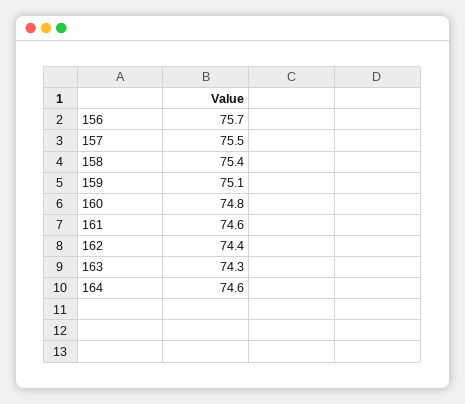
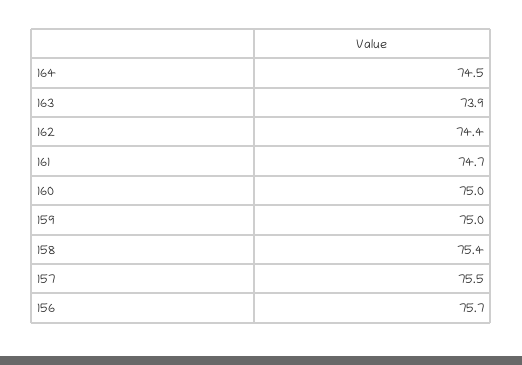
  {
    "156": 75.7,
    "157": 75.5,
    "158": 75.4,
-   "159": 75.1,
+   "159": 75,
-   "160": 74.8,
+   "160": 75,
-   "161": 74.6,
+   "161": 74.7,
    "162": 74.4,
-   "163": 74.3,
+   "163": 73.9,
-   "164": 74.6
+   "164": 74.5
  }

